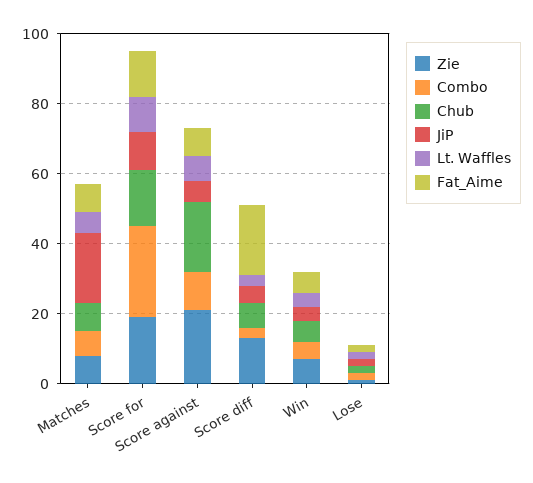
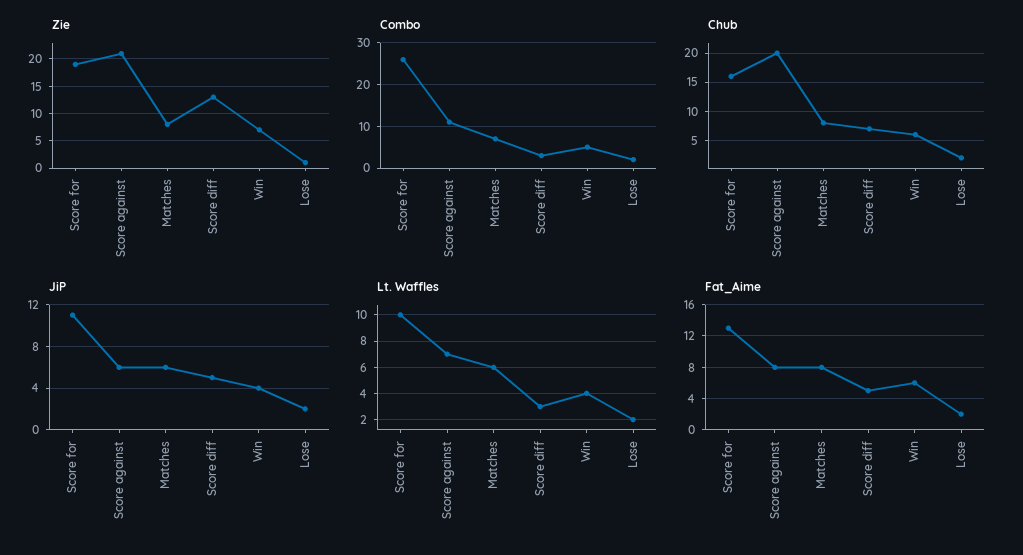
  {
    "Zie": {
      "Matches": 10,
      "Score for": 20,
      "Score against": 20,
      "Score diff": 15,
      "Win": 5,
      "Lose": 0
    },
    "Combo": {
      "Matches": 5,
      "Score for": 25,
      "Score against": 10,
      "Score diff": 5,
      "Win": 5,
      "Lose": 0
    },
    "Chub": {
      "Matches": 10,
      "Score for": 15,
      "Score against": 20,
      "Score diff": 5,
      "Win": 5,
      "Lose": 0
    },
    "JiP": {
-     "Matches": 20,
+     "Matches": 6,
      "Score for": 11,
      "Score against": 6,
      "Score diff": 5,
      "Win": 4,
      "Lose": 2
    },
    "Lt. Waffles": {
      "Matches": 6,
      "Score for": 10,
      "Score against": 7,
      "Score diff": 3,
      "Win": 4,
      "Lose": 2
    },
    "Fat_Aime": {
      "Matches": 8,
      "Score for": 13,
      "Score against": 8,
-     "Score diff": 20,
+     "Score diff": 5,
      "Win": 6,
      "Lose": 2
    }
  }

